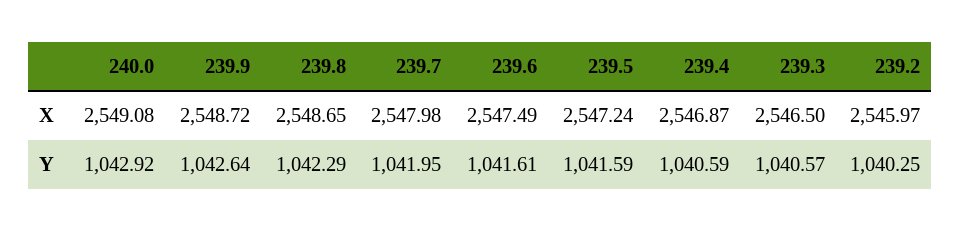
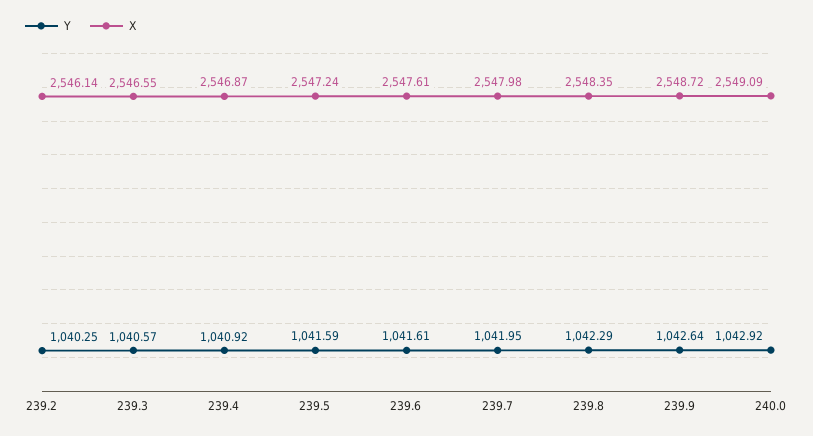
  {
    "X": {
-     "240.0": 2549.08,
+     "240.0": 2549.09,
      "239.9": 2548.72,
-     "239.8": 2548.65,
+     "239.8": 2548.35,
      "239.7": 2547.98,
-     "239.6": 2547.49,
+     "239.6": 2547.61,
      "239.5": 2547.24,
      "239.4": 2546.87,
-     "239.3": 2546.5,
+     "239.3": 2546.55,
-     "239.2": 2545.97
+     "239.2": 2546.14
    },
    "Y": {
      "240.0": 1042.92,
      "239.9": 1042.64,
      "239.8": 1042.29,
      "239.7": 1041.95,
      "239.6": 1041.61,
      "239.5": 1041.59,
-     "239.4": 1040.59,
+     "239.4": 1040.92,
      "239.3": 1040.57,
      "239.2": 1040.25
    }
  }

